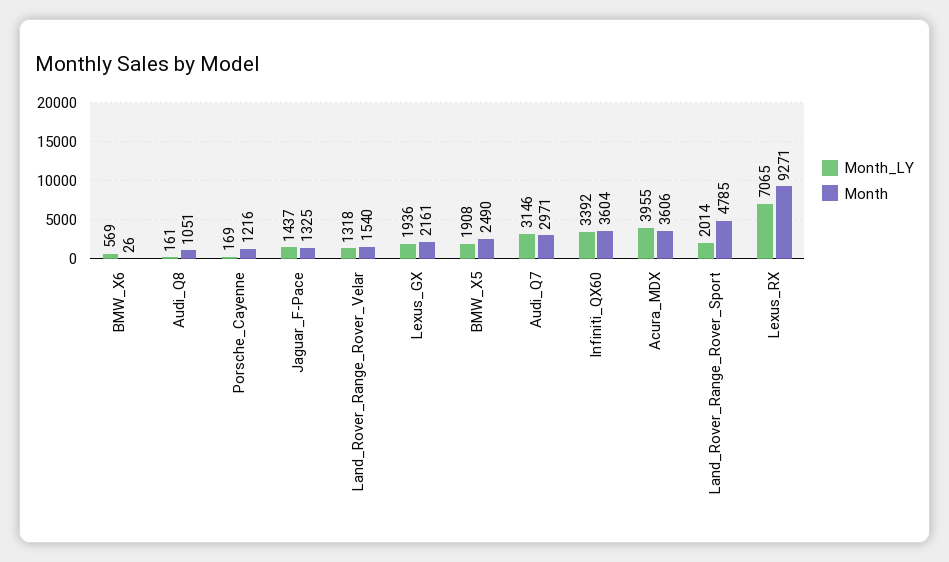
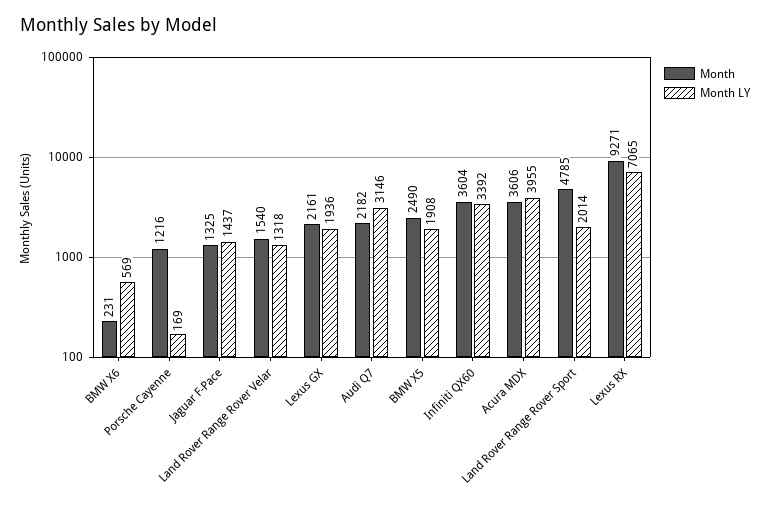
  {
    "Month_LY": {
      "BMW_X6": 569,
-     "Audi_Q8": 161,
      "Porsche_Cayenne": 169,
      "Jaguar_F-Pace": 1437,
      "Land_Rover_Range_Rover_Velar": 1318,
      "Lexus_GX": 1936,
      "BMW_X5": 1908,
      "Audi_Q7": 3146,
      "Infiniti_QX60": 3392,
      "Acura_MDX": 3955,
      "Land_Rover_Range_Rover_Sport": 2014,
      "Lexus_RX": 7065
    },
    "Month": {
-     "BMW_X6": 26,
+     "BMW_X6": 231,
-     "Audi_Q8": 1051,
      "Porsche_Cayenne": 1216,
      "Jaguar_F-Pace": 1325,
      "Land_Rover_Range_Rover_Velar": 1540,
      "Lexus_GX": 2161,
      "BMW_X5": 2490,
-     "Audi_Q7": 2971,
+     "Audi_Q7": 2182,
      "Infiniti_QX60": 3604,
      "Acura_MDX": 3606,
      "Land_Rover_Range_Rover_Sport": 4785,
      "Lexus_RX": 9271
    }
  }

